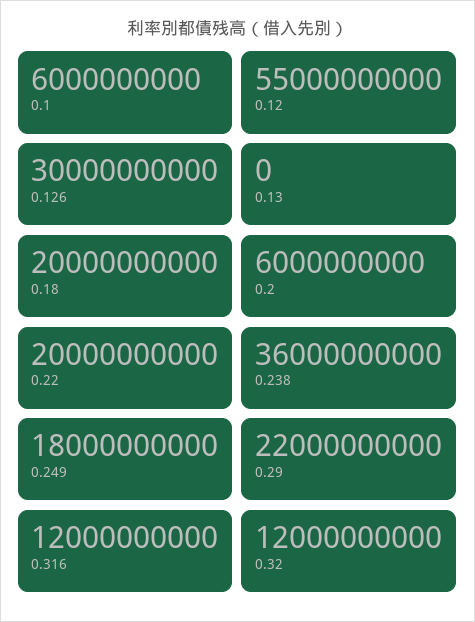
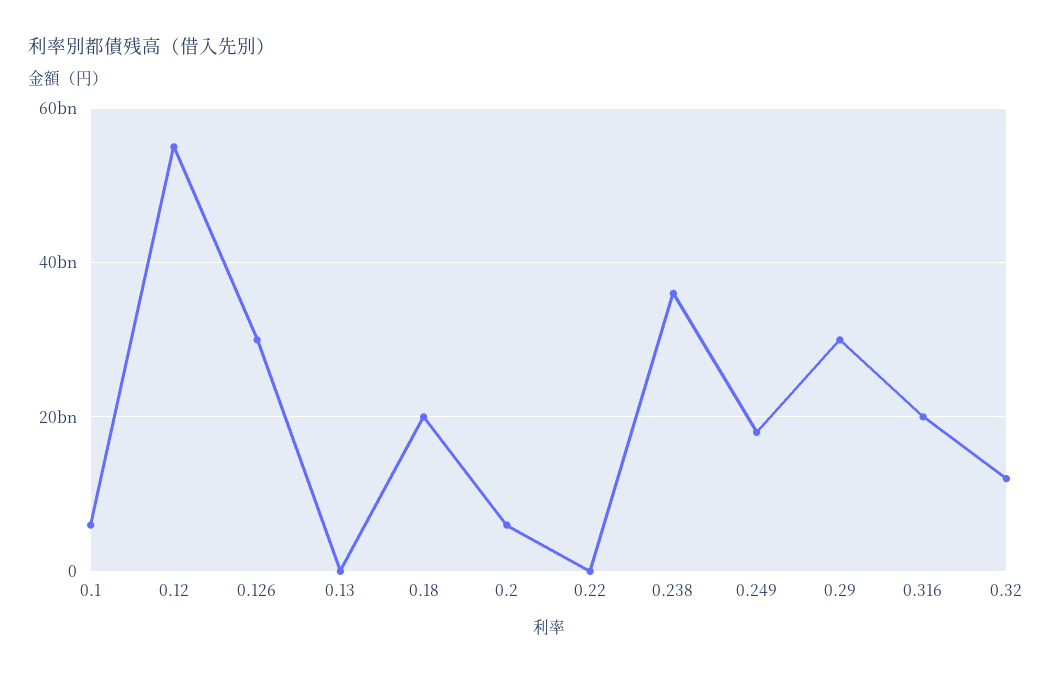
  {
    "0.1": 6000000000,
    "0.12": 55000000000,
    "0.126": 30000000000,
    "0.13": 0,
    "0.18": 20000000000,
    "0.2": 6000000000,
-   "0.22": 20000000000,
+   "0.22": 0,
    "0.238": 36000000000,
    "0.249": 18000000000,
-   "0.29": 22000000000,
+   "0.29": 30000000000,
-   "0.316": 12000000000,
+   "0.316": 20000000000,
    "0.32": 12000000000
  }

